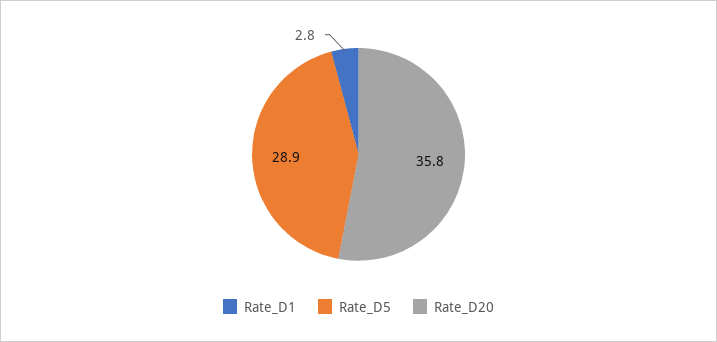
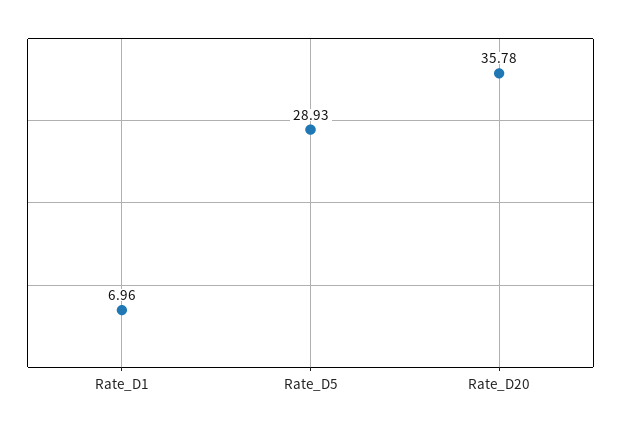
  {
-   "Rate_D1": 2.8,
+   "Rate_D1": 6.96,
    "Rate_D5": 28.93,
    "Rate_D20": 35.78
  }

